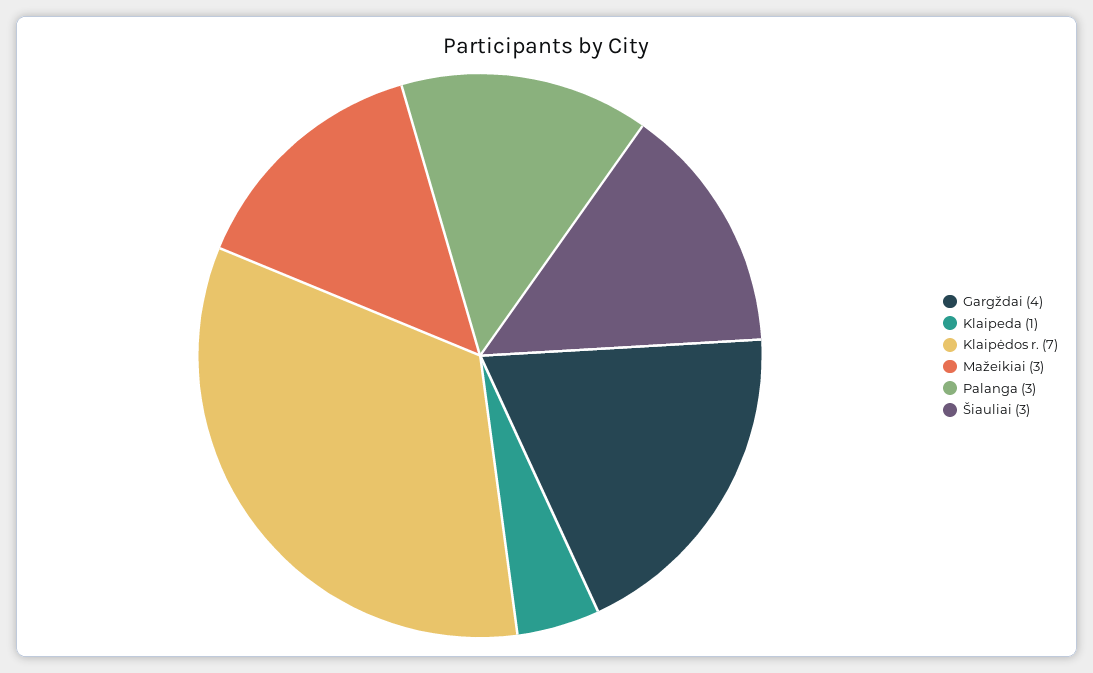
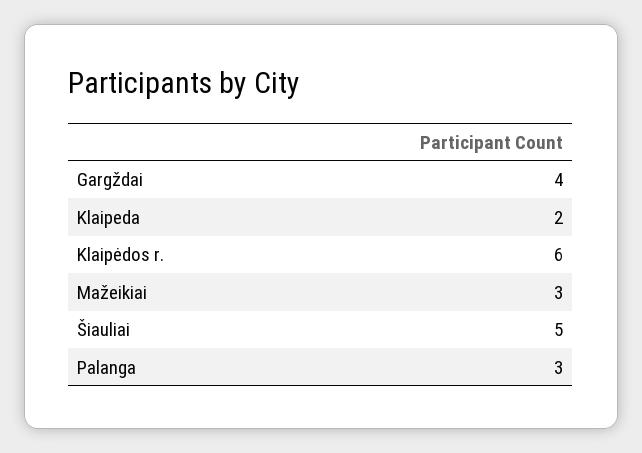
  {
    "Gargždai": 4,
-   "Klaipeda": 1,
+   "Klaipeda": 2,
-   "Klaipėdos r.": 7,
+   "Klaipėdos r.": 6,
    "Mažeikiai": 3,
    "Palanga": 3,
-   "Šiauliai": 3
+   "Šiauliai": 5
  }

